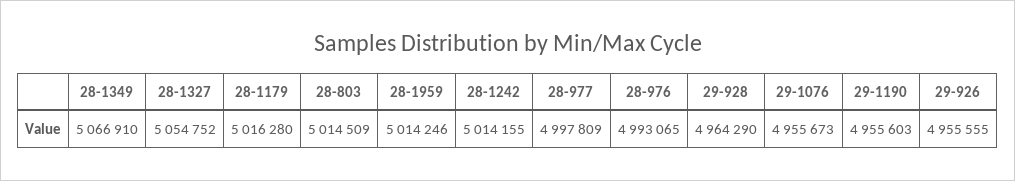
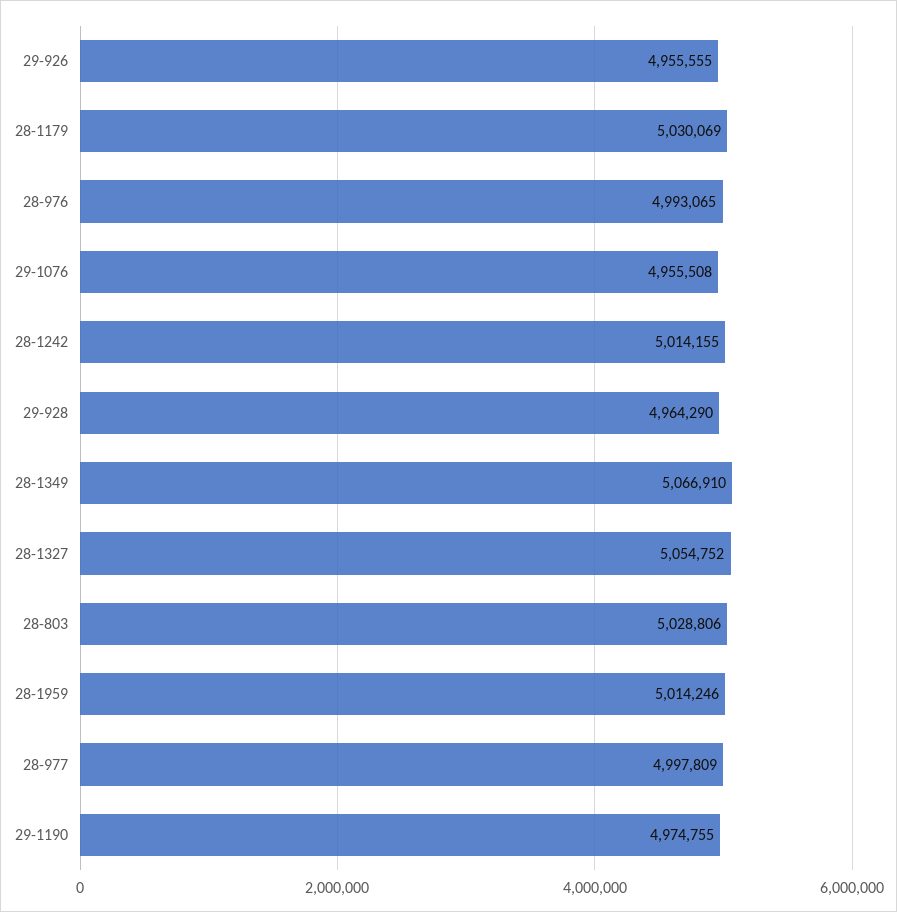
  {
    "28-1349": 5066910,
    "28-1327": 5054752,
-   "28-1179": 5016280,
+   "28-1179": 5030069,
-   "28-803": 5014509,
+   "28-803": 5028806,
    "28-1959": 5014246,
    "28-1242": 5014155,
    "28-977": 4997809,
    "28-976": 4993065,
    "29-928": 4964290,
-   "29-1076": 4955673,
+   "29-1076": 4955508,
-   "29-1190": 4955603,
+   "29-1190": 4974755,
    "29-926": 4955555
  }

